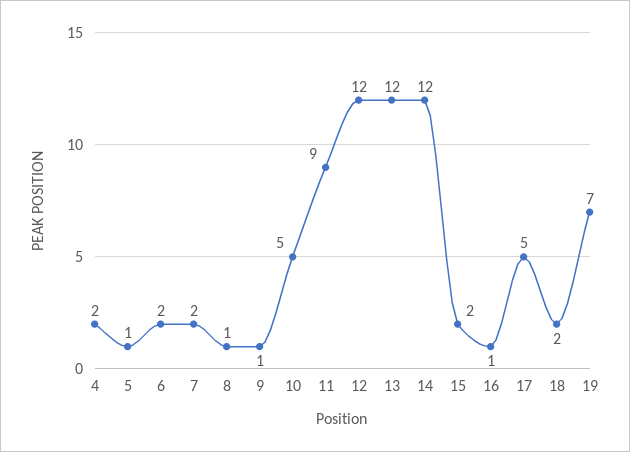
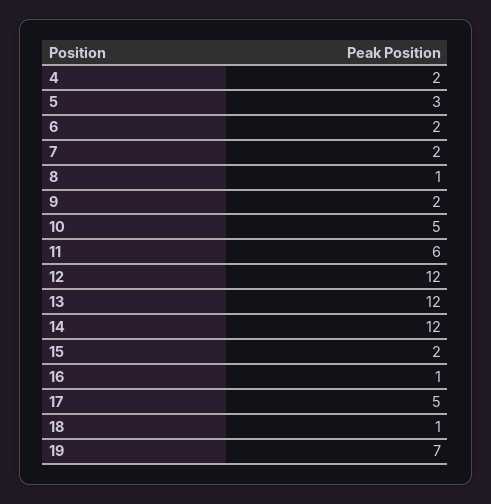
  {
    "4": 2,
-   "5": 1,
+   "5": 3,
    "6": 2,
    "7": 2,
    "8": 1,
-   "9": 1,
+   "9": 2,
    "10": 5,
-   "11": 9,
+   "11": 6,
    "12": 12,
    "13": 12,
    "14": 12,
    "15": 2,
    "16": 1,
    "17": 5,
-   "18": 2,
+   "18": 1,
    "19": 7
  }

